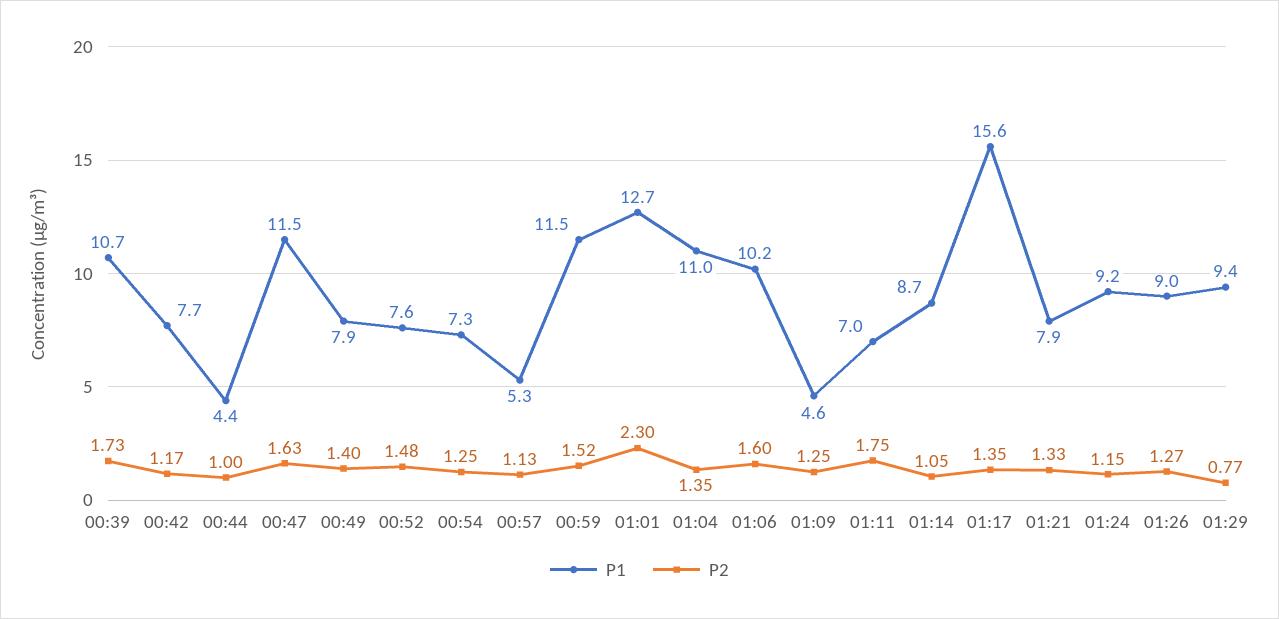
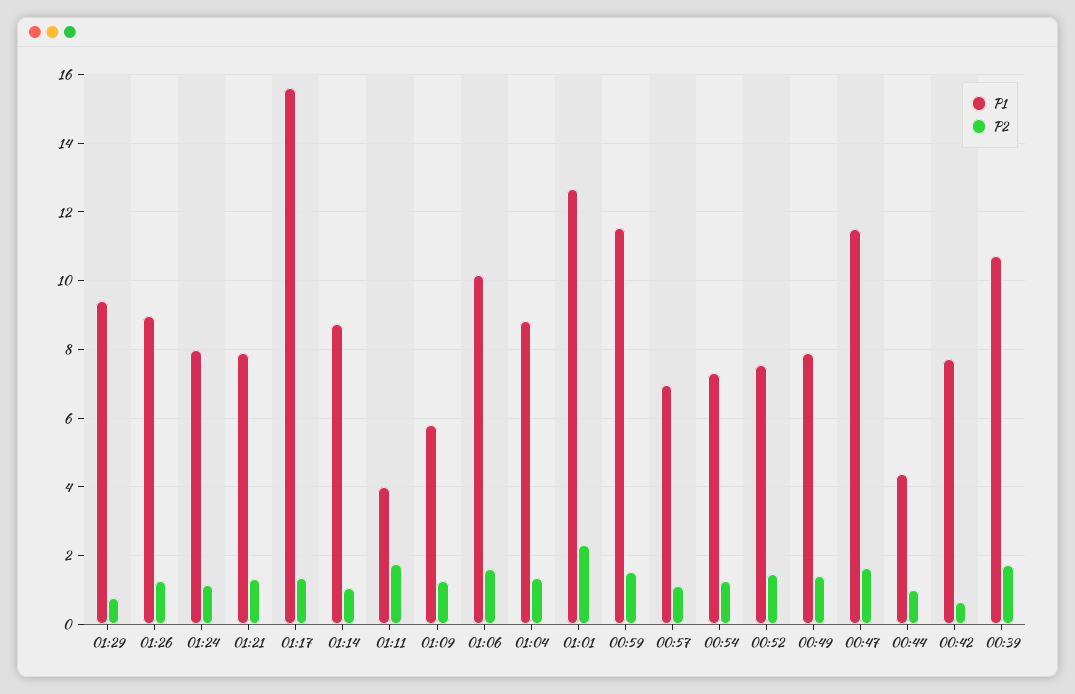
  {
    "P1": {
      "00:39": 10.7,
      "00:42": 7.7,
      "00:44": 4.4,
      "00:47": 11.5,
      "00:49": 7.9,
      "00:52": 7.6,
      "00:54": 7.3,
-     "00:57": 5.3,
+     "00:57": 7,
      "00:59": 11.5,
      "01:01": 12.7,
-     "01:04": 11,
+     "01:04": 8.8,
      "01:06": 10.2,
-     "01:09": 4.6,
+     "01:09": 5.8,
-     "01:11": 7,
+     "01:11": 4,
      "01:14": 8.7,
      "01:17": 15.6,
      "01:21": 7.9,
-     "01:24": 9.2,
+     "01:24": 8,
      "01:26": 9,
      "01:29": 9.4
    },
    "P2": {
      "00:39": 1.73,
-     "00:42": 1.17,
+     "00:42": 0.6,
      "00:44": 1,
      "00:47": 1.63,
      "00:49": 1.4,
      "00:52": 1.48,
      "00:54": 1.25,
      "00:57": 1.13,
      "00:59": 1.52,
      "01:01": 2.3,
      "01:04": 1.35,
      "01:06": 1.6,
      "01:09": 1.25,
      "01:11": 1.75,
      "01:14": 1.05,
      "01:17": 1.35,
      "01:21": 1.33,
      "01:24": 1.15,
      "01:26": 1.27,
      "01:29": 0.77
    }
  }

